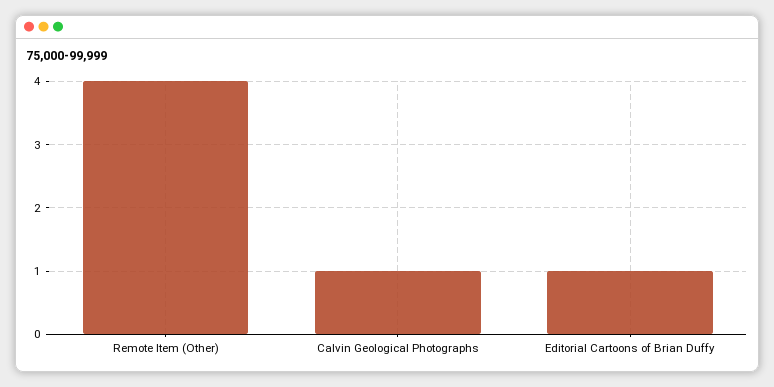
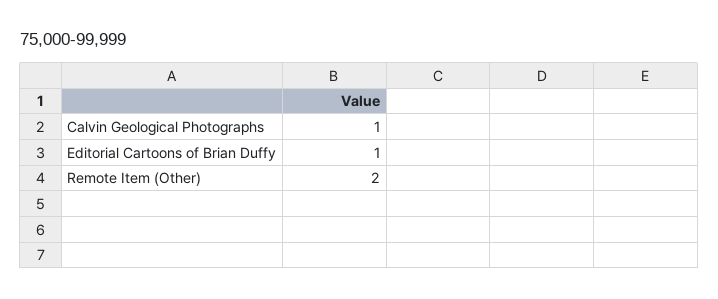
  {
-   "Remote Item (Other)": 4,
+   "Remote Item (Other)": 2,
    "Calvin Geological Photographs": 1,
    "Editorial Cartoons of Brian Duffy": 1
  }

